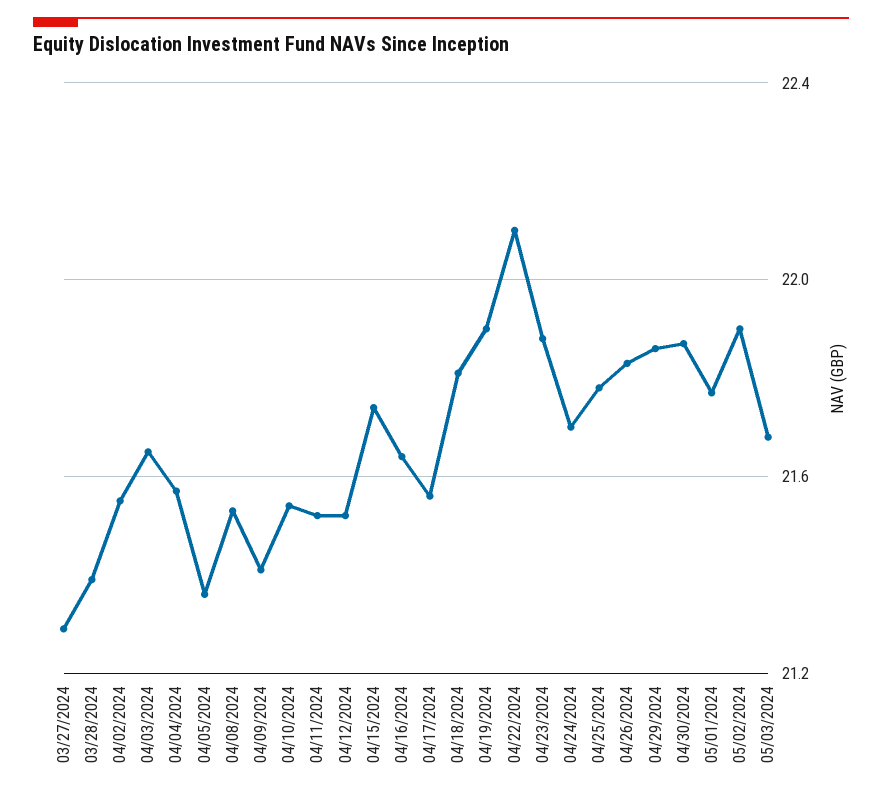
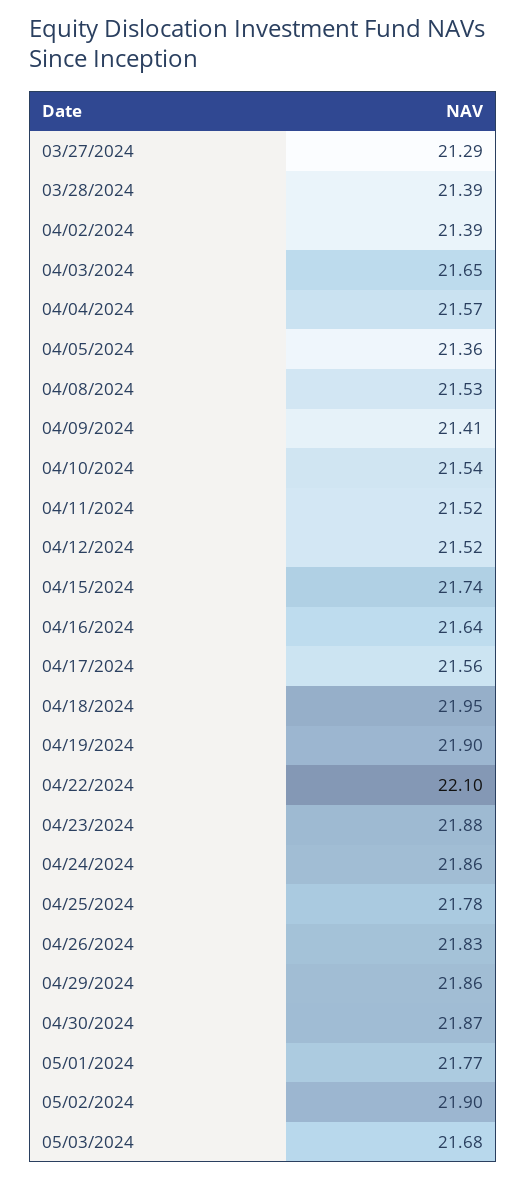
  {
    "03/27/2024": 21.29,
    "03/28/2024": 21.39,
-   "04/02/2024": 21.55,
+   "04/02/2024": 21.39,
    "04/03/2024": 21.65,
    "04/04/2024": 21.57,
    "04/05/2024": 21.36,
    "04/08/2024": 21.53,
    "04/09/2024": 21.41,
    "04/10/2024": 21.54,
    "04/11/2024": 21.52,
    "04/12/2024": 21.52,
    "04/15/2024": 21.74,
    "04/16/2024": 21.64,
    "04/17/2024": 21.56,
-   "04/18/2024": 21.8,
+   "04/18/2024": 21.95,
    "04/19/2024": 21.9,
    "04/22/2024": 22.1,
    "04/23/2024": 21.88,
-   "04/24/2024": 21.7,
+   "04/24/2024": 21.86,
    "04/25/2024": 21.78,
    "04/26/2024": 21.83,
    "04/29/2024": 21.86,
    "04/30/2024": 21.87,
    "05/01/2024": 21.77,
    "05/02/2024": 21.9,
    "05/03/2024": 21.68
  }

